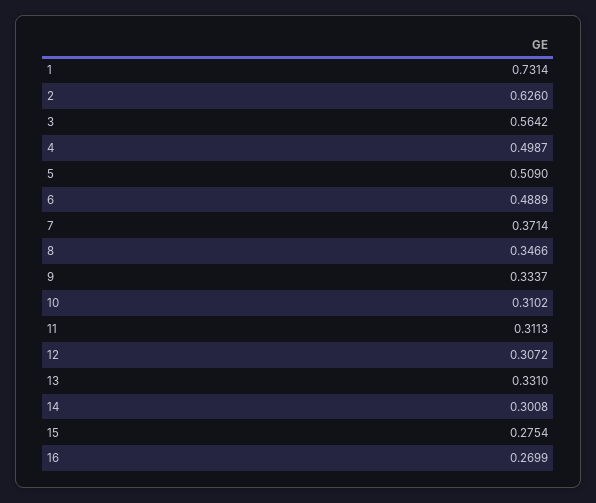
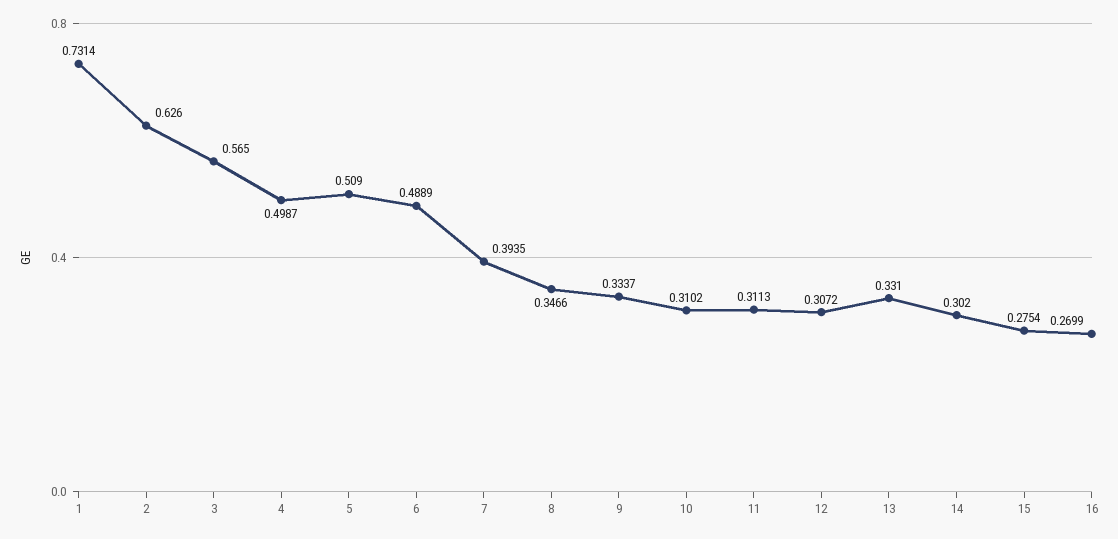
  {
    "1": 0.7314,
    "2": 0.626,
-   "3": 0.5642,
+   "3": 0.565,
    "4": 0.4987,
    "5": 0.509,
    "6": 0.4889,
-   "7": 0.3714,
+   "7": 0.3935,
    "8": 0.3466,
    "9": 0.3337,
    "10": 0.3102,
    "11": 0.3113,
    "12": 0.3072,
    "13": 0.331,
-   "14": 0.3008,
+   "14": 0.302,
    "15": 0.2754,
    "16": 0.2699
  }

